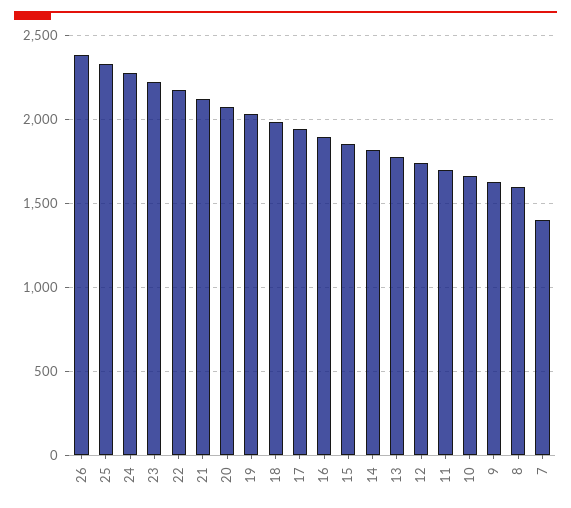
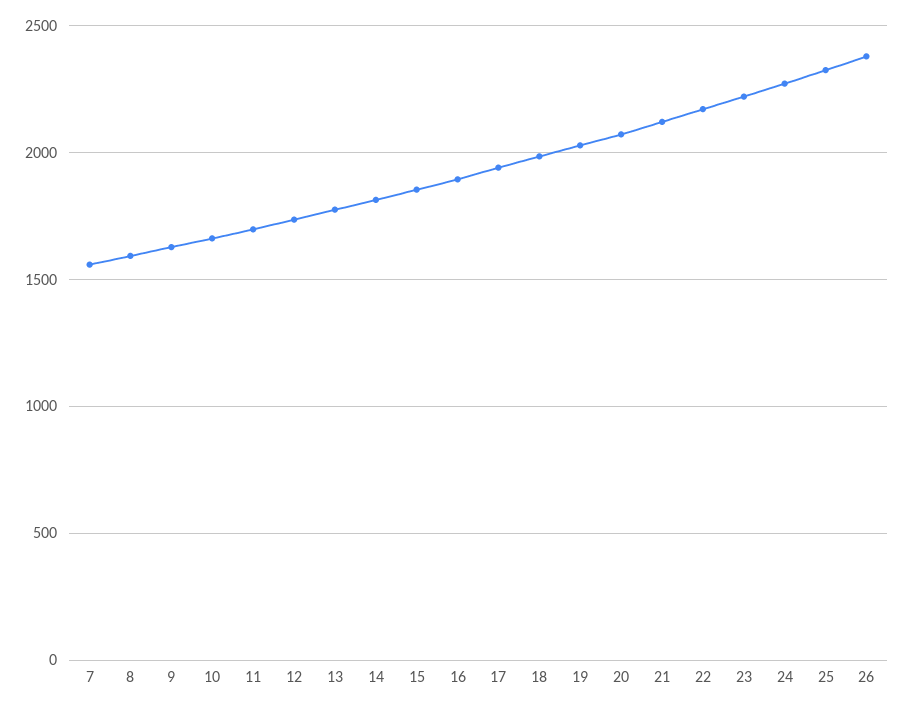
  {
    "26": 2400,
    "25": 2350,
    "24": 2250,
    "23": 2200,
    "22": 2150,
    "21": 2100,
    "20": 2050,
    "19": 2050,
    "18": 2000,
    "17": 1950,
    "16": 1900,
    "15": 1850,
    "14": 1800,
    "13": 1800,
    "12": 1750,
    "11": 1700,
    "10": 1650,
    "9": 1650,
    "8": 1600,
-   "7": 1400
+   "7": 1550
  }

